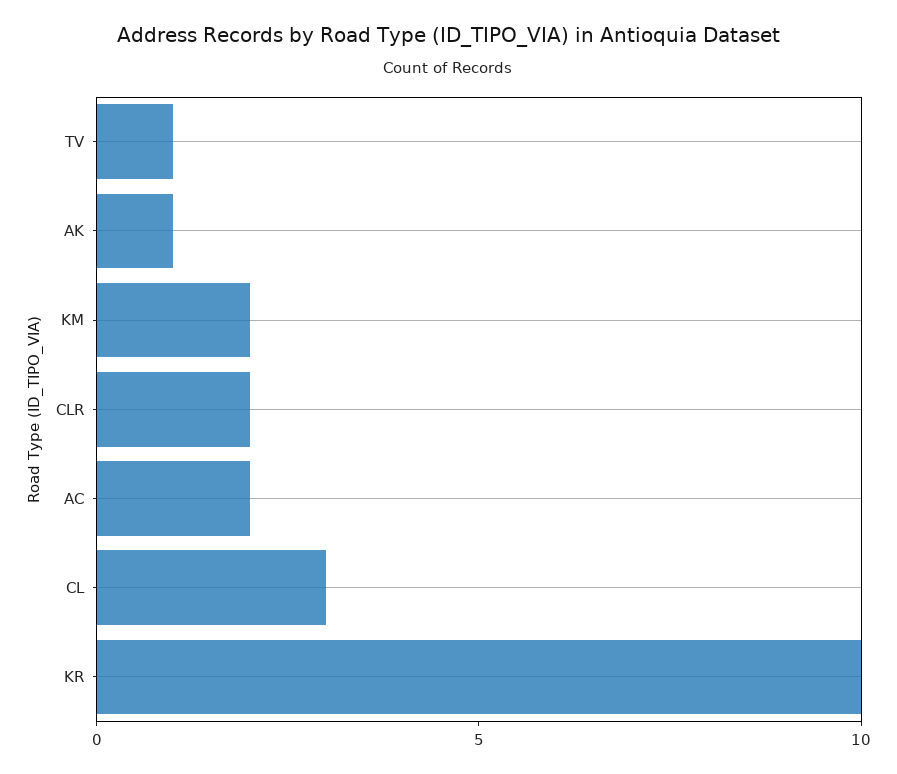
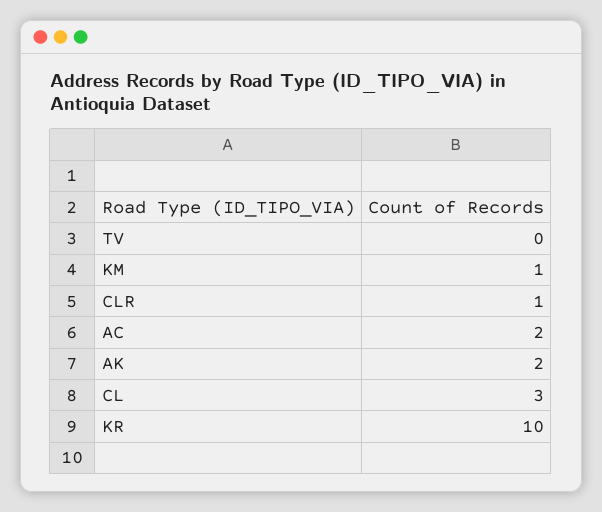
  {
-   "TV": 1,
+   "TV": 0,
-   "AK": 1,
+   "AK": 2,
-   "KM": 2,
+   "KM": 1,
-   "CLR": 2,
+   "CLR": 1,
    "AC": 2,
    "CL": 3,
    "KR": 10
  }

